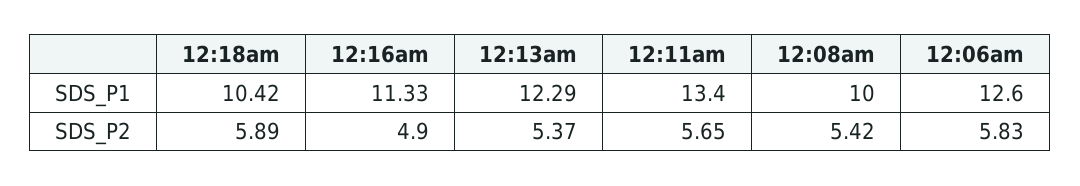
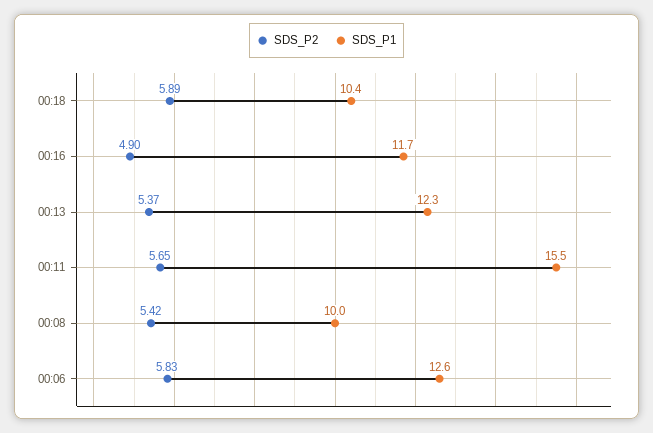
  {
    "SDS_P1": {
      "12:18am": 10.42,
-     "12:16am": 11.33,
+     "12:16am": 11.7,
      "12:13am": 12.29,
-     "12:11am": 13.4,
+     "12:11am": 15.5,
      "12:08am": 10,
      "12:06am": 12.6
    },
    "SDS_P2": {
      "12:18am": 5.89,
      "12:16am": 4.9,
      "12:13am": 5.37,
      "12:11am": 5.65,
      "12:08am": 5.42,
      "12:06am": 5.83
    }
  }

